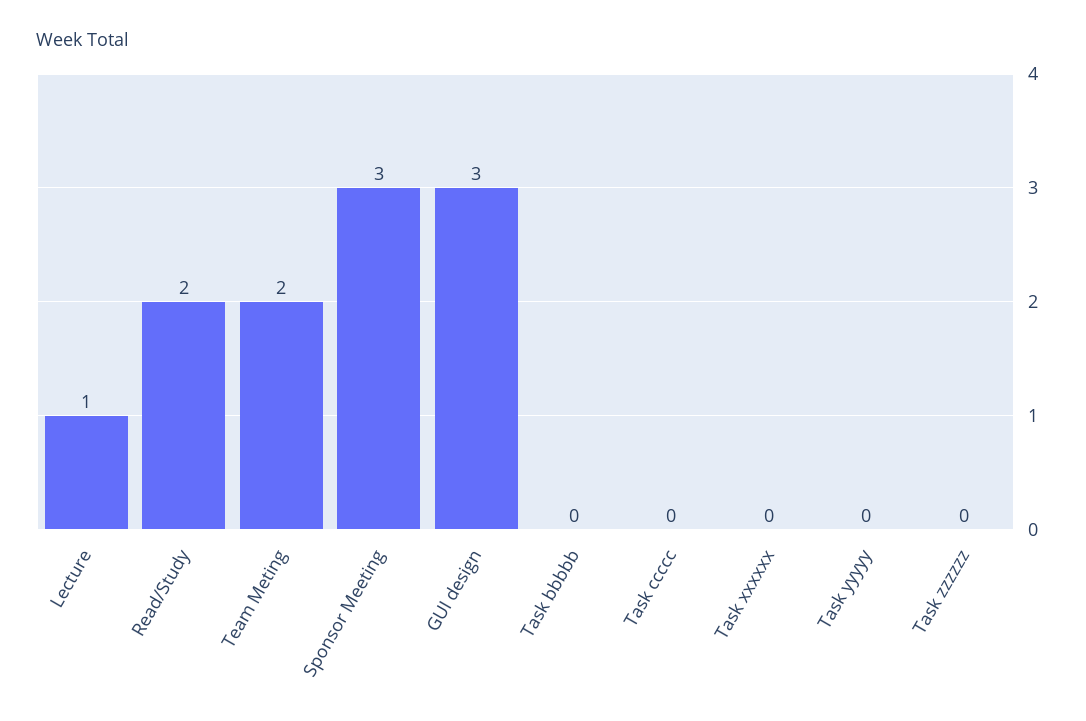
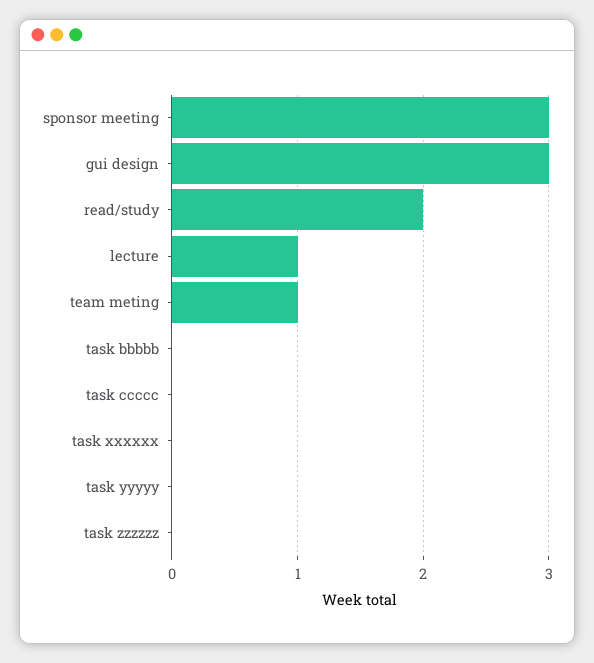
  {
    "Lecture": 1,
    "Read/Study": 2,
-   "Team Meting": 2,
+   "Team Meting": 1,
    "Sponsor Meeting": 3,
    "GUI design": 3,
    "Task bbbbb": 0,
    "Task ccccc": 0,
    "Task xxxxxx": 0,
    "Task yyyyy": 0,
    "Task zzzzzz": 0
  }

